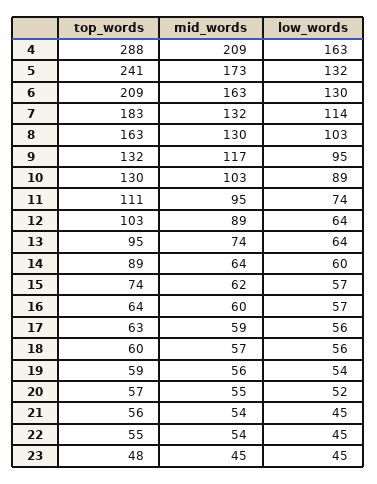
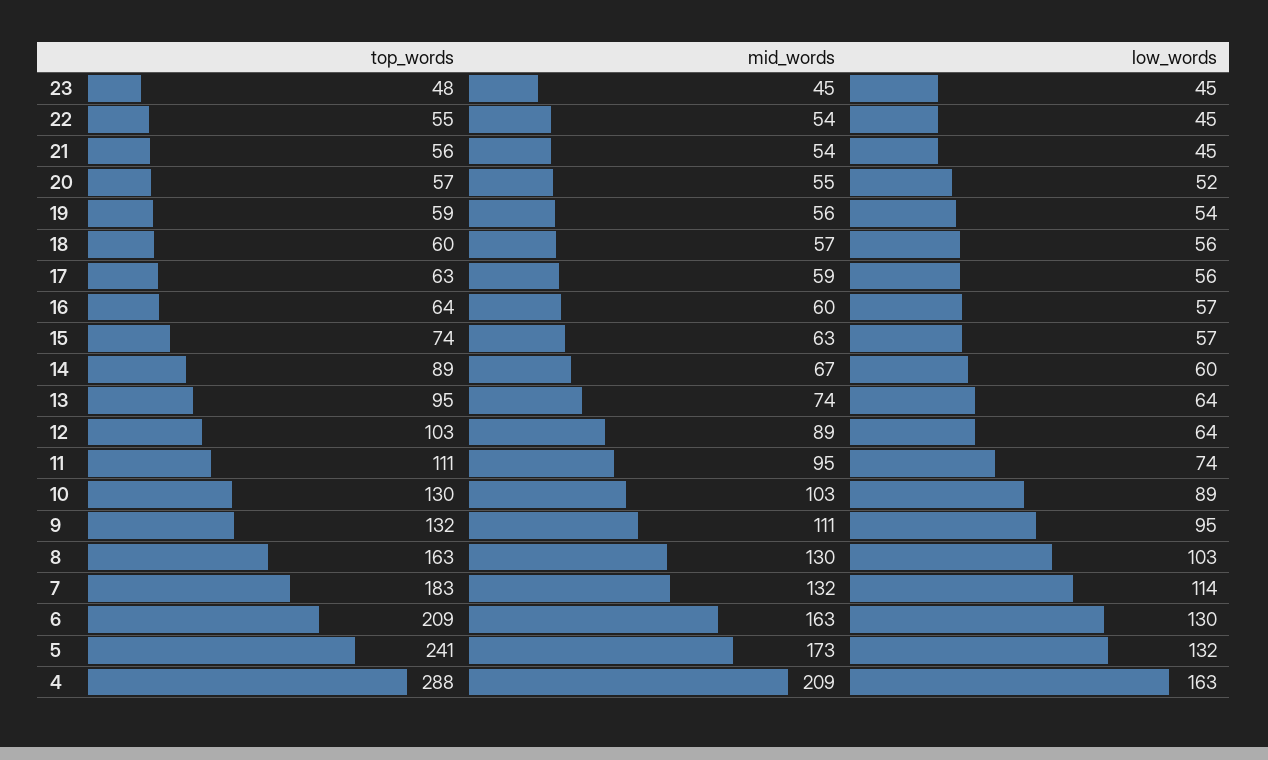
  {
    "top_words": {
      "4": 288,
      "5": 241,
      "6": 209,
      "7": 183,
      "8": 163,
      "9": 132,
      "10": 130,
      "11": 111,
      "12": 103,
      "13": 95,
      "14": 89,
      "15": 74,
      "16": 64,
      "17": 63,
      "18": 60,
      "19": 59,
      "20": 57,
      "21": 56,
      "22": 55,
      "23": 48
    },
    "mid_words": {
      "4": 209,
      "5": 173,
      "6": 163,
      "7": 132,
      "8": 130,
-     "9": 117,
+     "9": 111,
      "10": 103,
      "11": 95,
      "12": 89,
      "13": 74,
-     "14": 64,
+     "14": 67,
-     "15": 62,
+     "15": 63,
      "16": 60,
      "17": 59,
      "18": 57,
      "19": 56,
      "20": 55,
      "21": 54,
      "22": 54,
      "23": 45
    },
    "low_words": {
      "4": 163,
      "5": 132,
      "6": 130,
      "7": 114,
      "8": 103,
      "9": 95,
      "10": 89,
      "11": 74,
      "12": 64,
      "13": 64,
      "14": 60,
      "15": 57,
      "16": 57,
      "17": 56,
      "18": 56,
      "19": 54,
      "20": 52,
      "21": 45,
      "22": 45,
      "23": 45
    }
  }

